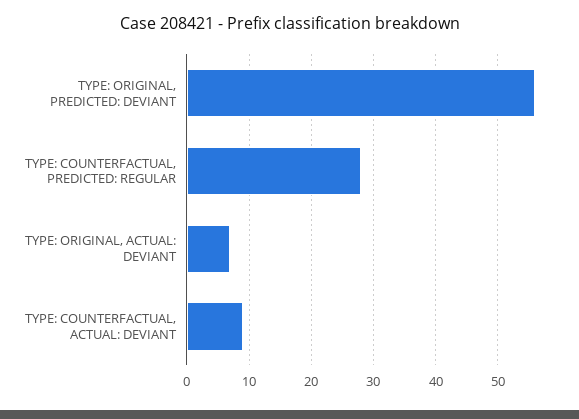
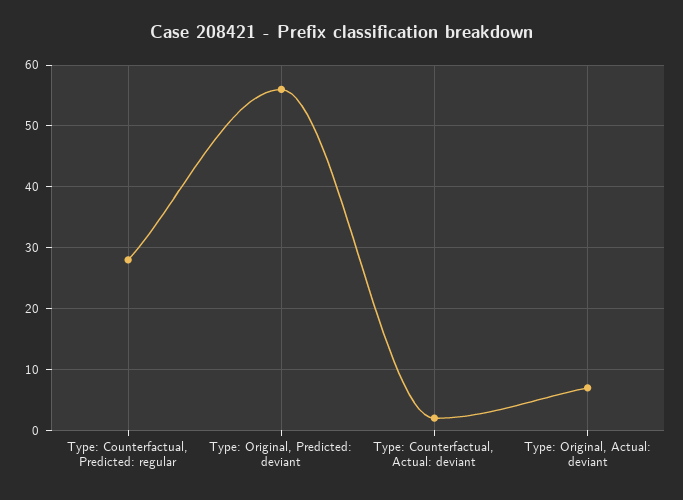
  {
    "TYPE: ORIGINAL, PREDICTED: DEVIANT": 56,
    "TYPE: COUNTERFACTUAL, PREDICTED: REGULAR": 28,
    "TYPE: ORIGINAL, ACTUAL: DEVIANT": 7,
-   "TYPE: COUNTERFACTUAL, ACTUAL: DEVIANT": 9
+   "TYPE: COUNTERFACTUAL, ACTUAL: DEVIANT": 2
  }

